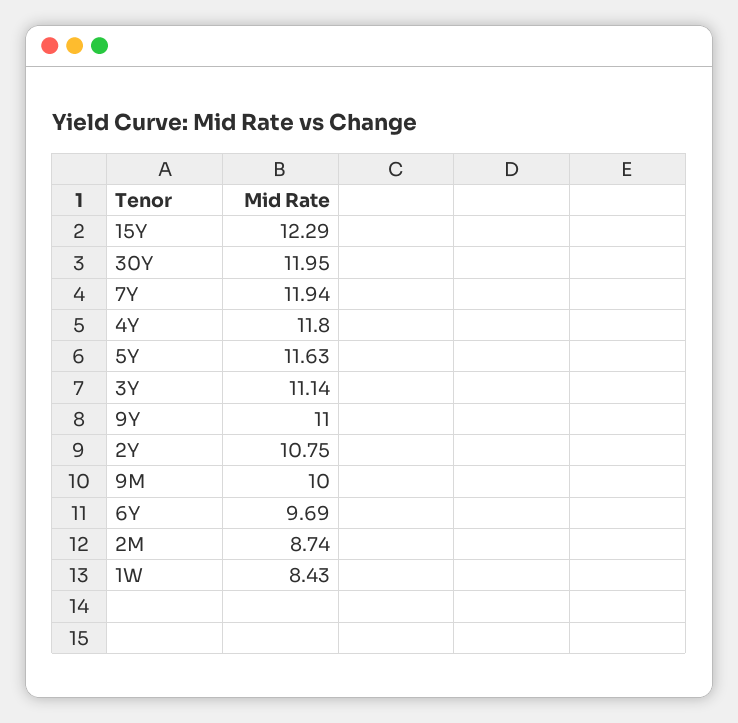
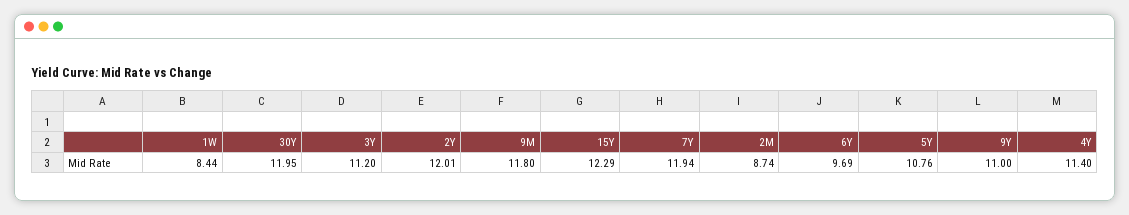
  {
    "15Y": 12.29,
    "30Y": 11.95,
    "7Y": 11.94,
-   "4Y": 11.8,
+   "4Y": 11.4,
-   "5Y": 11.63,
+   "5Y": 10.76,
-   "3Y": 11.14,
+   "3Y": 11.2,
    "9Y": 11,
-   "2Y": 10.75,
+   "2Y": 12.01,
-   "9M": 10,
+   "9M": 11.8,
    "6Y": 9.69,
    "2M": 8.74,
-   "1W": 8.43
+   "1W": 8.44
  }

